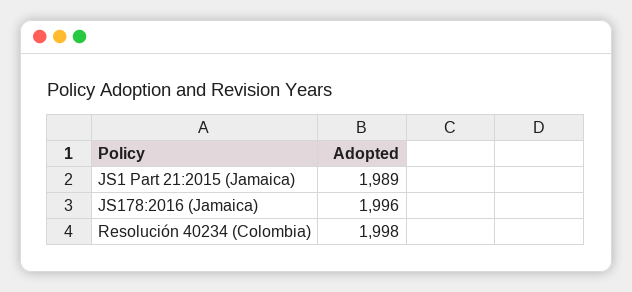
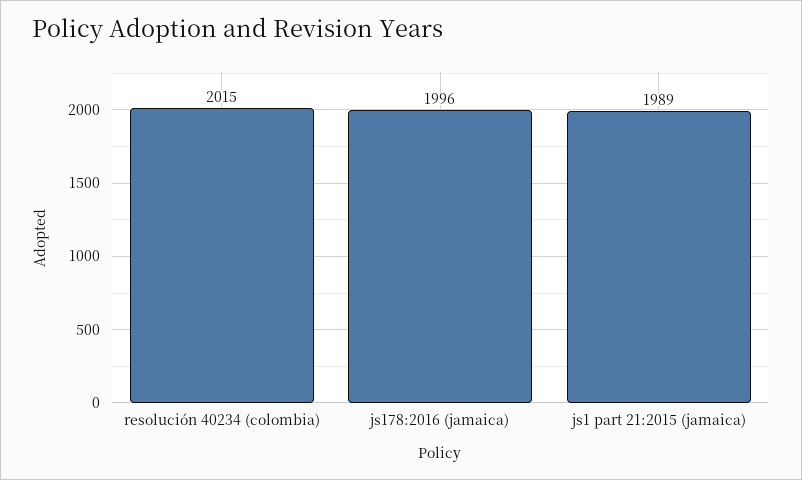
  {
    "JS1 Part 21:2015 (Jamaica)": 1989,
    "JS178:2016 (Jamaica)": 1996,
-   "Resolución 40234 (Colombia)": 1998
+   "Resolución 40234 (Colombia)": 2015
  }

